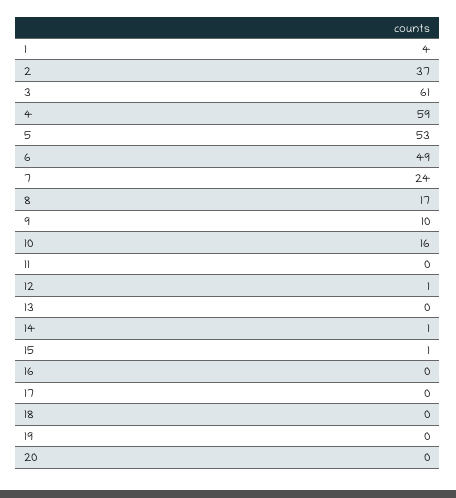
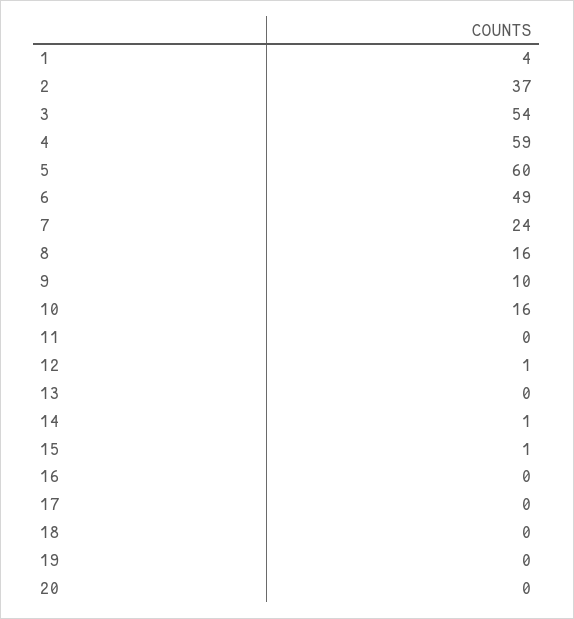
  {
    "1": 4,
    "2": 37,
-   "3": 61,
+   "3": 54,
    "4": 59,
-   "5": 53,
+   "5": 60,
    "6": 49,
    "7": 24,
-   "8": 17,
+   "8": 16,
    "9": 10,
    "10": 16,
    "11": 0,
    "12": 1,
    "13": 0,
    "14": 1,
    "15": 1,
    "16": 0,
    "17": 0,
    "18": 0,
    "19": 0,
    "20": 0
  }

